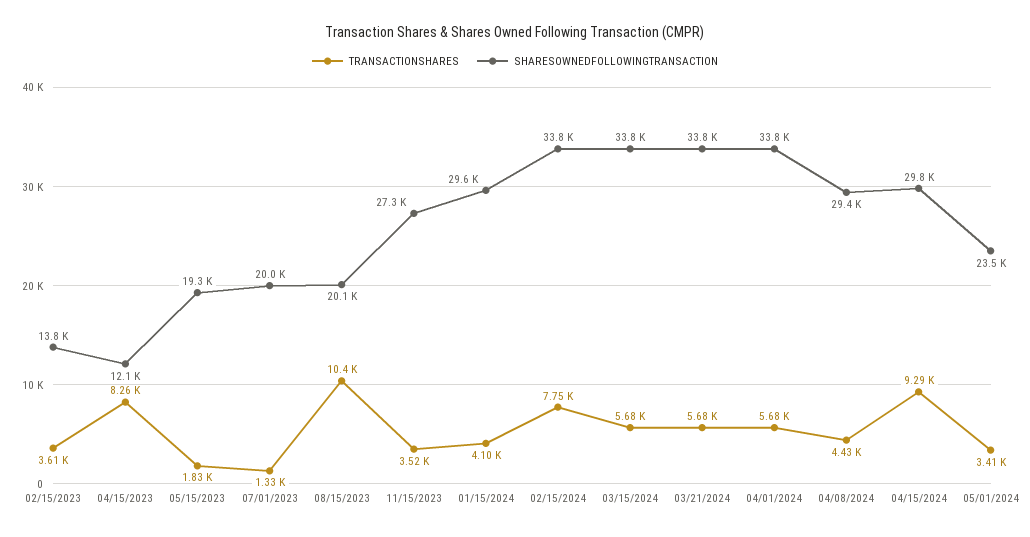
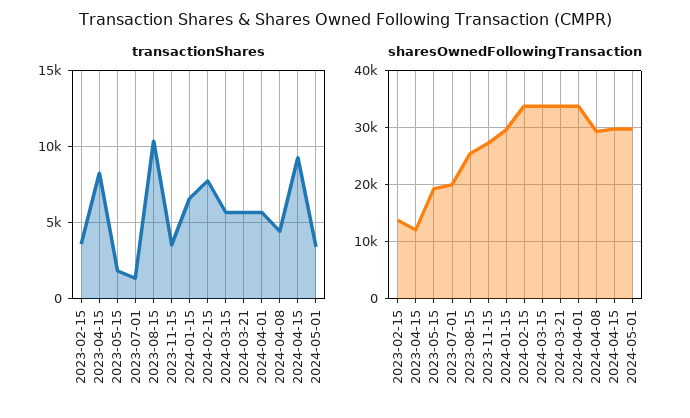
  {
    "TRANSACTIONSHARES": {
      "02/15/2023": 3610,
      "04/15/2023": 8260,
      "05/15/2023": 1830,
      "07/01/2023": 1330,
      "08/15/2023": 10400,
      "11/15/2023": 3520,
-     "01/15/2024": 4100,
+     "01/15/2024": 6500,
      "02/15/2024": 7750,
      "03/15/2024": 5680,
      "03/21/2024": 5680,
      "04/01/2024": 5680,
      "04/08/2024": 4430,
      "04/15/2024": 9290,
      "05/01/2024": 3410
    },
    "SHARESOWNEDFOLLOWINGTRANSACTION": {
      "02/15/2023": 13800,
      "04/15/2023": 12100,
      "05/15/2023": 19300,
      "07/01/2023": 20000,
-     "08/15/2023": 20100,
+     "08/15/2023": 26000,
      "11/15/2023": 27300,
      "01/15/2024": 29600,
      "02/15/2024": 33800,
      "03/15/2024": 33800,
      "03/21/2024": 33800,
      "04/01/2024": 33800,
      "04/08/2024": 29400,
      "04/15/2024": 29800,
-     "05/01/2024": 23500
+     "05/01/2024": 30000
    }
  }

